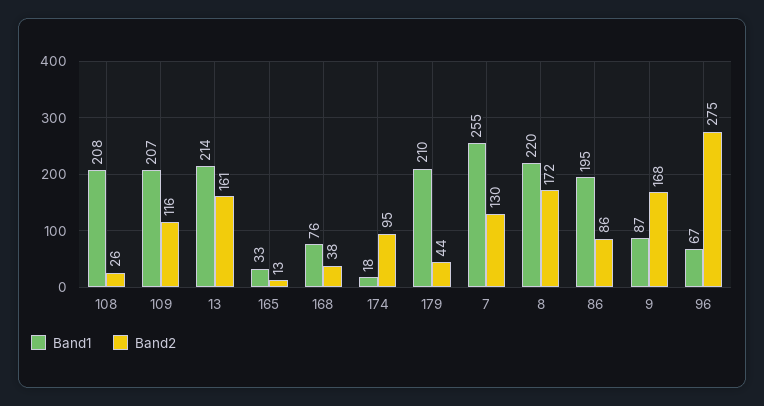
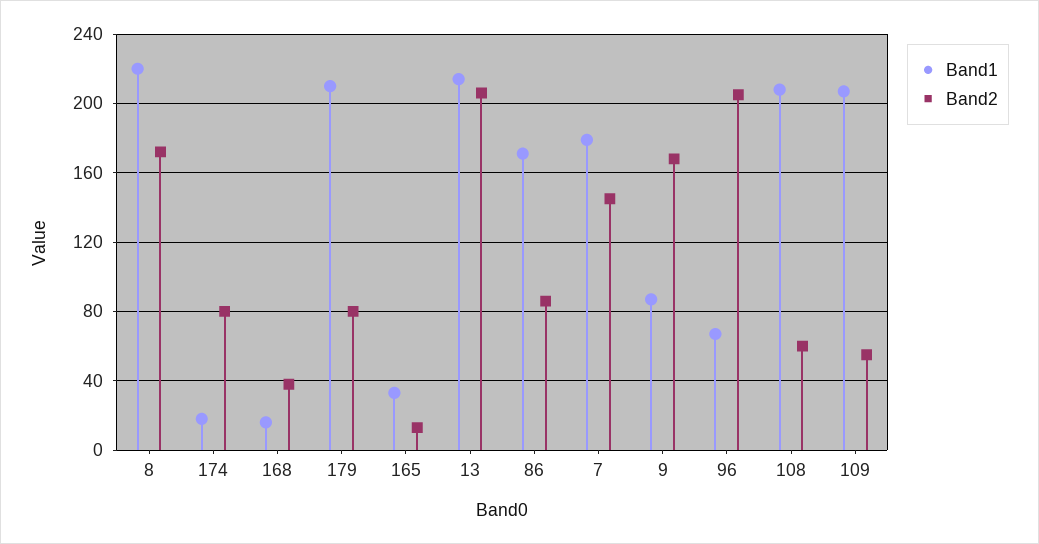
  {
    "Band1": {
      "108": 208,
      "109": 207,
      "13": 214,
      "165": 33,
-     "168": 76,
+     "168": 15,
      "174": 18,
      "179": 210,
-     "7": 255,
+     "7": 180,
      "8": 220,
-     "86": 195,
+     "86": 170,
      "9": 87,
      "96": 67
    },
    "Band2": {
-     "108": 26,
+     "108": 60,
-     "109": 116,
+     "109": 55,
-     "13": 161,
+     "13": 205,
      "165": 13,
      "168": 38,
-     "174": 95,
+     "174": 80,
-     "179": 44,
+     "179": 80,
-     "7": 130,
+     "7": 145,
      "8": 172,
      "86": 86,
      "9": 168,
-     "96": 275
+     "96": 205
    }
  }

